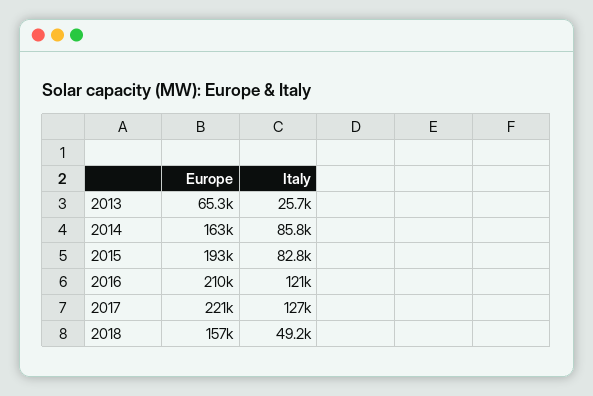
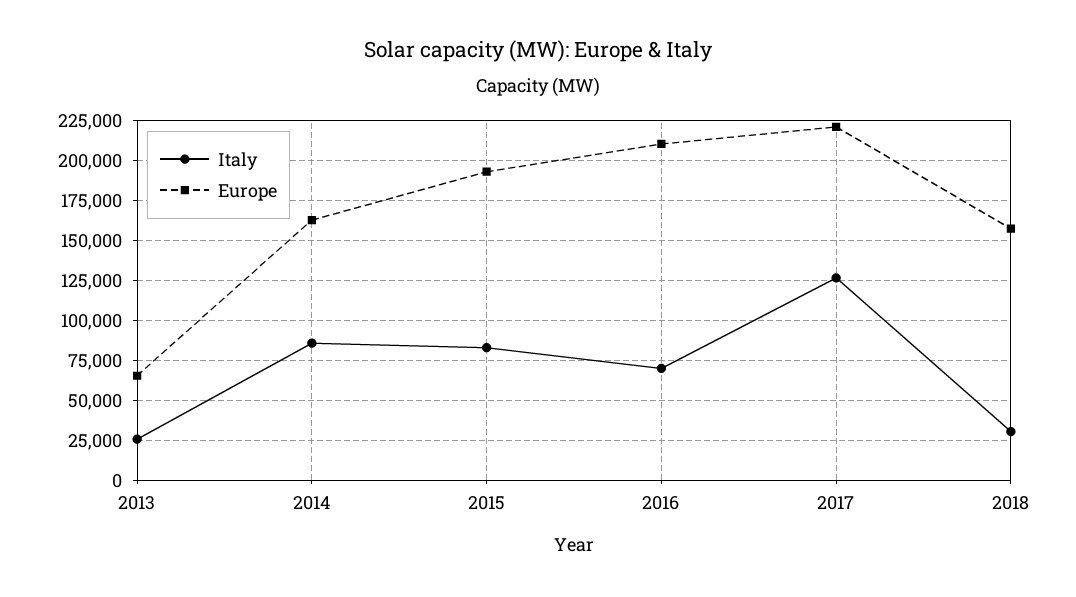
  {
    "Europe": {
      "2013": 65300,
      "2014": 163000,
      "2015": 193000,
      "2016": 210000,
      "2017": 221000,
      "2018": 157000
    },
    "Italy": {
      "2013": 25700,
      "2014": 85800,
      "2015": 82800,
-     "2016": 121000,
+     "2016": 70000,
      "2017": 127000,
-     "2018": 49200
+     "2018": 30000
    }
  }

